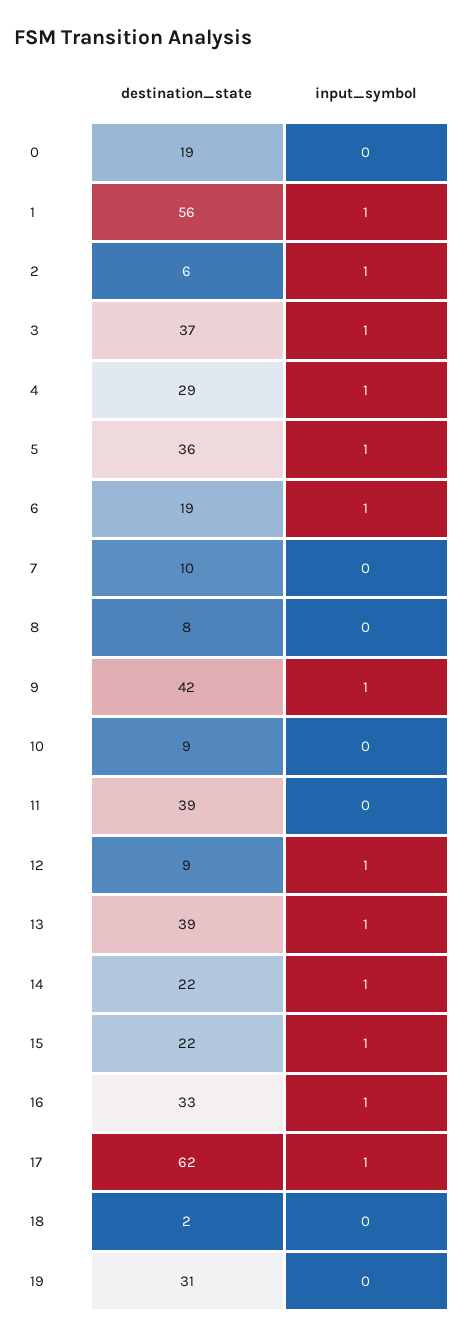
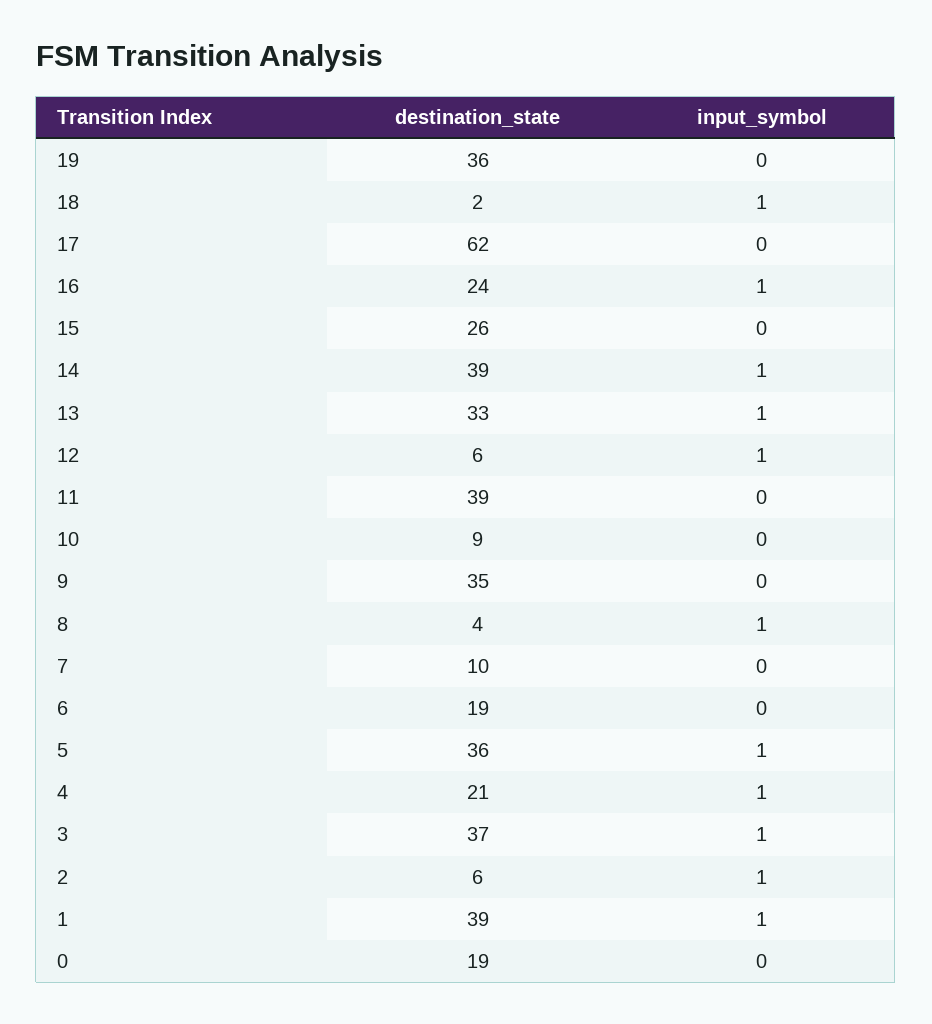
  {
    "destination_state": {
      "0": 19,
-     "1": 56,
+     "1": 39,
      "2": 6,
      "3": 37,
-     "4": 29,
+     "4": 21,
      "5": 36,
      "6": 19,
      "7": 10,
-     "8": 8,
+     "8": 4,
-     "9": 42,
+     "9": 35,
      "10": 9,
      "11": 39,
-     "12": 9,
+     "12": 6,
-     "13": 39,
+     "13": 33,
-     "14": 22,
+     "14": 39,
-     "15": 22,
+     "15": 26,
-     "16": 33,
+     "16": 24,
      "17": 62,
      "18": 2,
-     "19": 31
+     "19": 36
    },
    "input_symbol": {
      "0": 0,
      "1": 1,
      "2": 1,
      "3": 1,
      "4": 1,
      "5": 1,
-     "6": 1,
+     "6": 0,
      "7": 0,
-     "8": 0,
+     "8": 1,
-     "9": 1,
+     "9": 0,
      "10": 0,
      "11": 0,
      "12": 1,
      "13": 1,
      "14": 1,
-     "15": 1,
+     "15": 0,
      "16": 1,
-     "17": 1,
+     "17": 0,
-     "18": 0,
+     "18": 1,
      "19": 0
    }
  }

